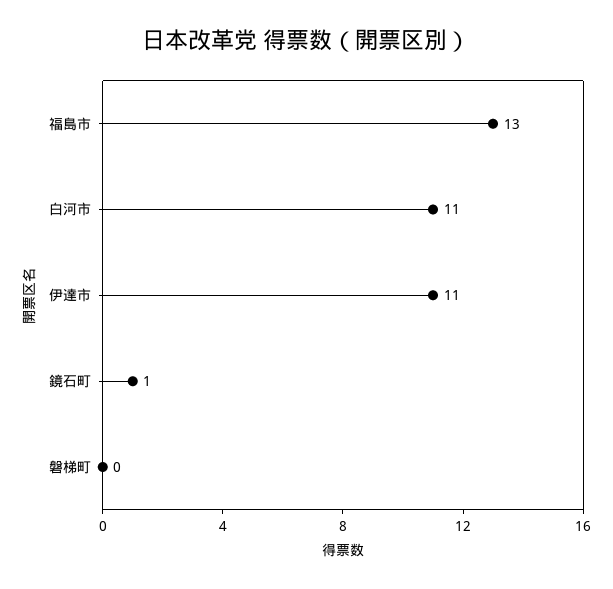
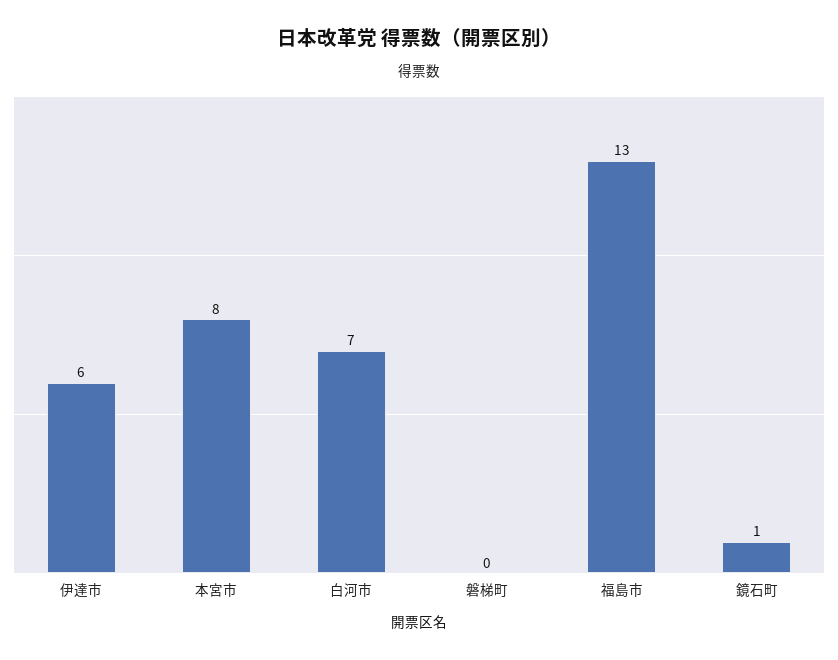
  {
    "福島市": 13,
-   "白河市": 11,
+   "白河市": 7,
-   "伊達市": 11,
+   "伊達市": 6,
    "鏡石町": 1,
-   "磐梯町": 0
+   "磐梯町": 0,
+   "本宮市": 8
  }

